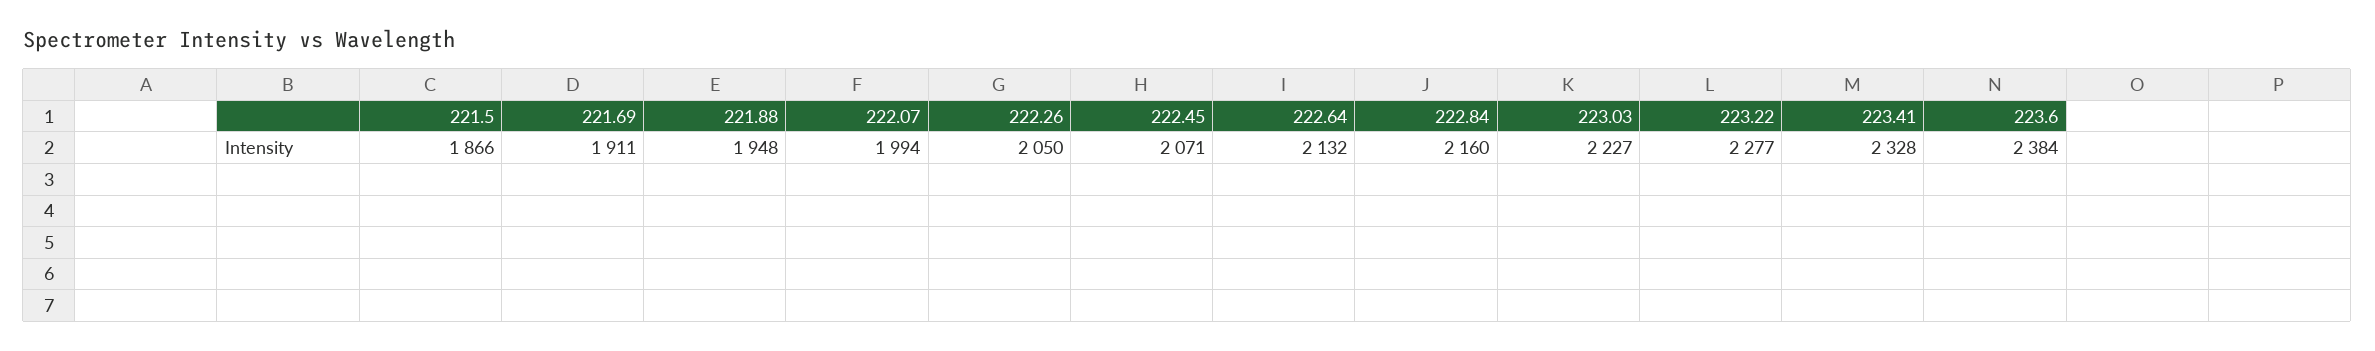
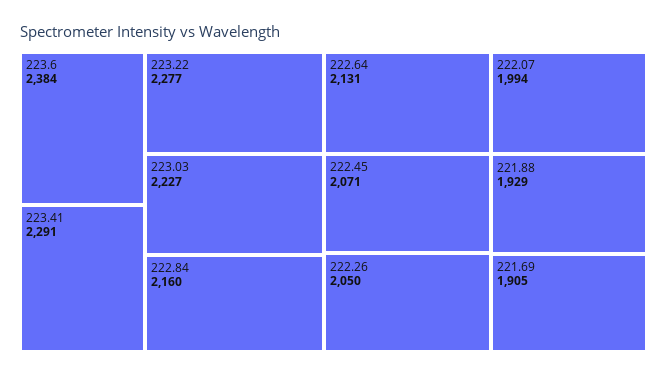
  {
-   "221.5": 1866,
-   "221.69": 1911,
+   "221.69": 1905,
-   "221.88": 1948,
+   "221.88": 1929,
    "222.07": 1994,
    "222.26": 2050,
    "222.45": 2071,
-   "222.64": 2132,
+   "222.64": 2131,
    "222.84": 2160,
    "223.03": 2227,
    "223.22": 2277,
-   "223.41": 2328,
+   "223.41": 2291,
    "223.6": 2384
  }

